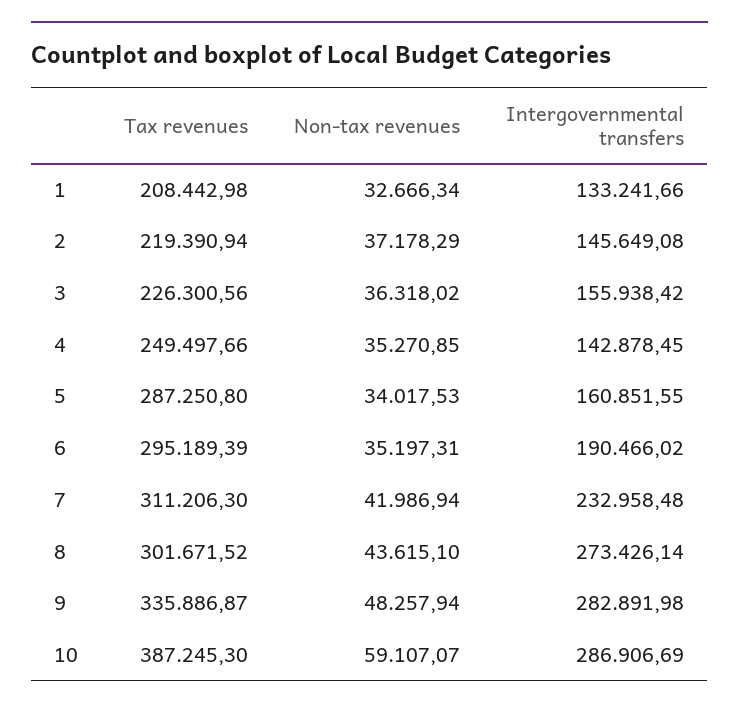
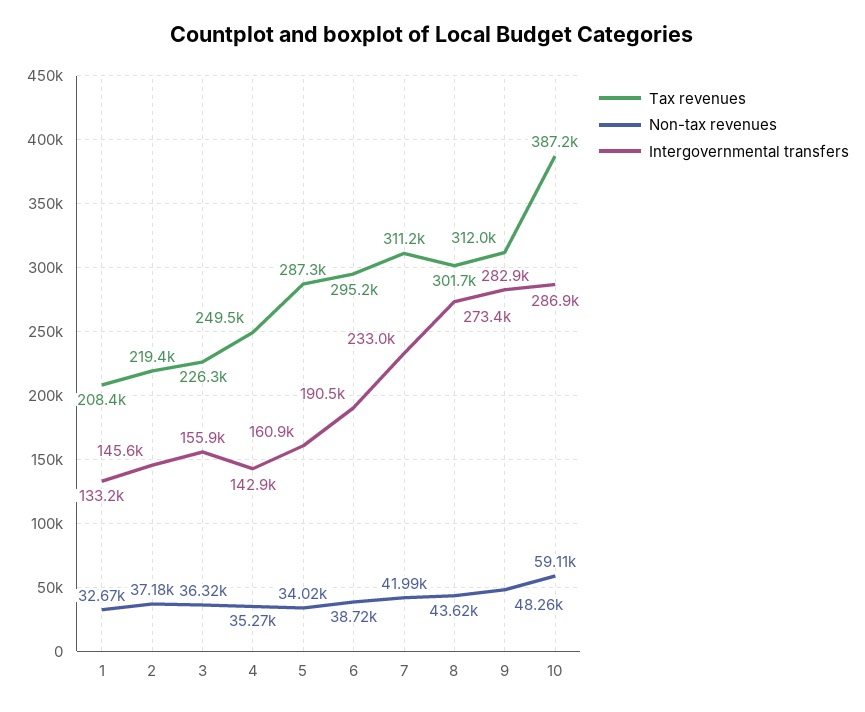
  {
    "Tax revenues": {
      "1": 208442.98,
      "2": 219390.94,
      "3": 226300.56,
      "4": 249497.66,
      "5": 287250.8,
      "6": 295189.39,
      "7": 311206.3,
      "8": 301671.52,
-     "9": 335886.87,
+     "9": 312000,
      "10": 387245.3
    },
    "Non-tax revenues": {
      "1": 32666.34,
      "2": 37178.29,
      "3": 36318.02,
      "4": 35270.85,
      "5": 34017.53,
-     "6": 35197.31,
+     "6": 38720,
      "7": 41986.94,
      "8": 43615.1,
      "9": 48257.94,
      "10": 59107.07
    },
    "Intergovernmental transfers": {
      "1": 133241.66,
      "2": 145649.08,
      "3": 155938.42,
      "4": 142878.45,
      "5": 160851.55,
      "6": 190466.02,
      "7": 232958.48,
      "8": 273426.14,
      "9": 282891.98,
      "10": 286906.69
    }
  }

